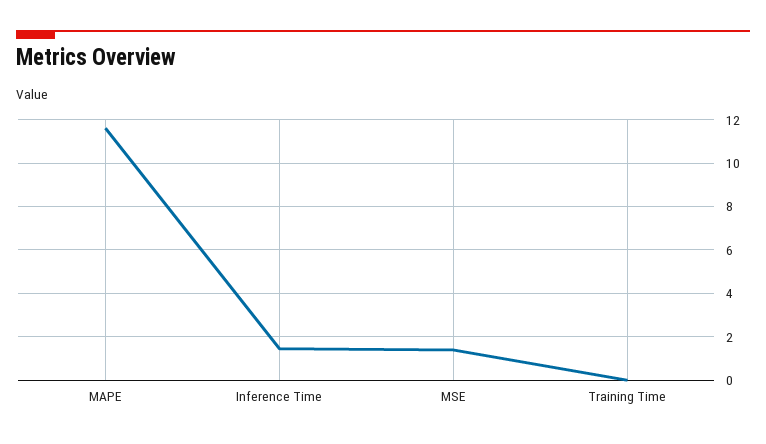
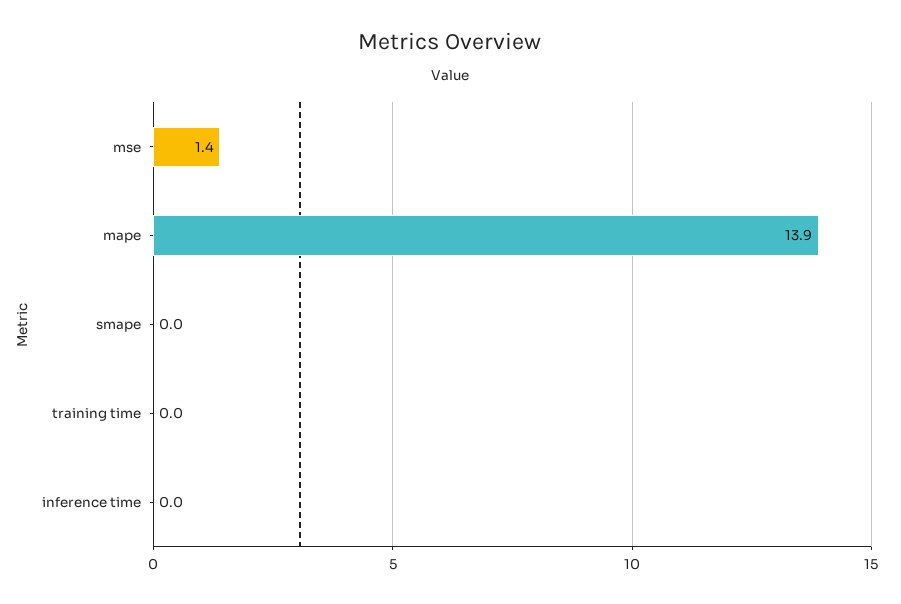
  {
-   "MAPE": 11.5,
+   "MAPE": 13.9,
-   "Inference Time": 1.5,
+   "Inference Time": 0,
    "MSE": 1.4,
-   "Training Time": 0
+   "Training Time": 0,
+   "smape": 0
  }

